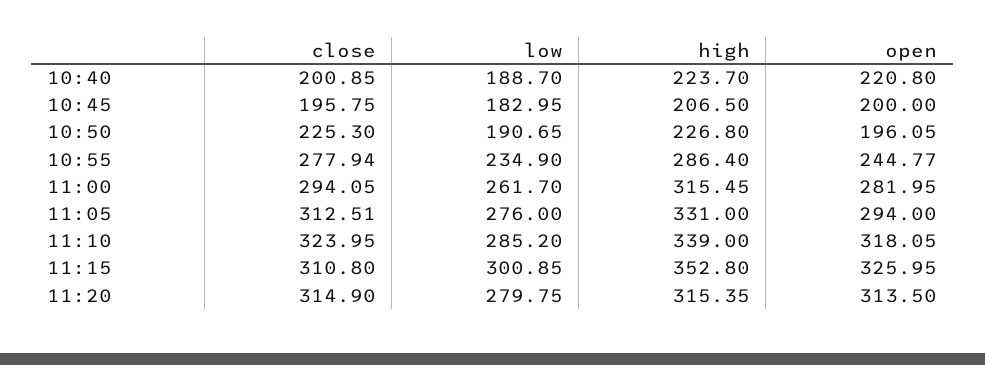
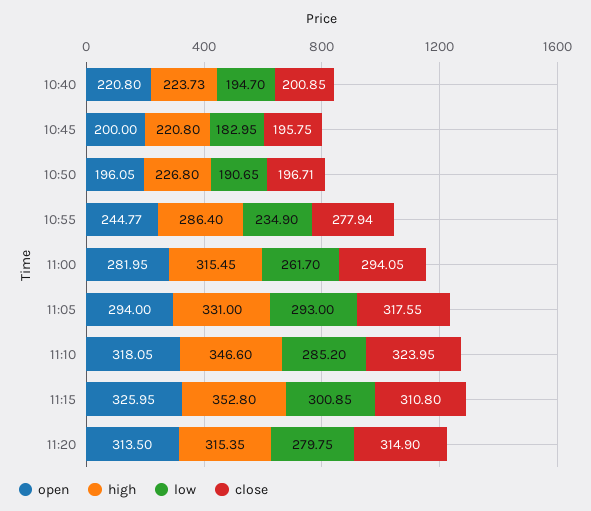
  {
    "close": {
      "10:40": 200.85,
      "10:45": 195.75,
-     "10:50": 225.3,
+     "10:50": 196.71,
      "10:55": 277.94,
      "11:00": 294.05,
-     "11:05": 312.51,
+     "11:05": 317.55,
      "11:10": 323.95,
      "11:15": 310.8,
      "11:20": 314.9
    },
    "low": {
-     "10:40": 188.7,
+     "10:40": 194.7,
      "10:45": 182.95,
      "10:50": 190.65,
      "10:55": 234.9,
      "11:00": 261.7,
-     "11:05": 276,
+     "11:05": 293,
      "11:10": 285.2,
      "11:15": 300.85,
      "11:20": 279.75
    },
    "high": {
-     "10:40": 223.7,
+     "10:40": 223.73,
-     "10:45": 206.5,
+     "10:45": 220.8,
      "10:50": 226.8,
      "10:55": 286.4,
      "11:00": 315.45,
      "11:05": 331,
-     "11:10": 339,
+     "11:10": 346.6,
      "11:15": 352.8,
      "11:20": 315.35
    },
    "open": {
      "10:40": 220.8,
      "10:45": 200,
      "10:50": 196.05,
      "10:55": 244.77,
      "11:00": 281.95,
      "11:05": 294,
      "11:10": 318.05,
      "11:15": 325.95,
      "11:20": 313.5
    }
  }

